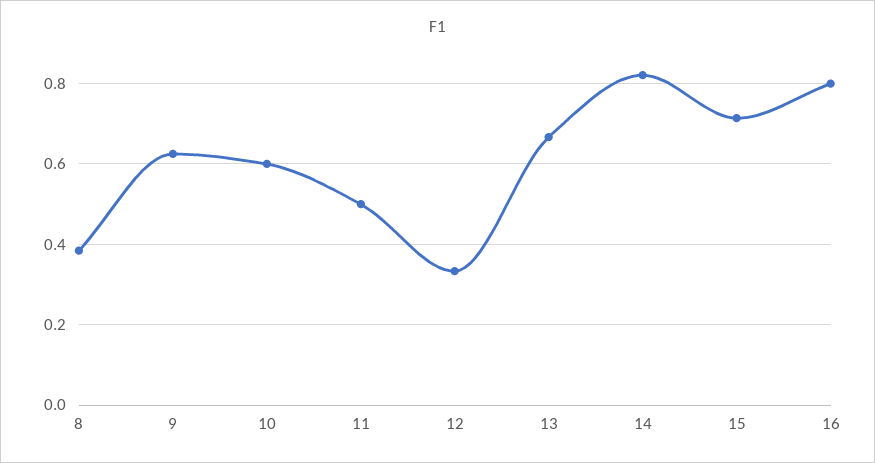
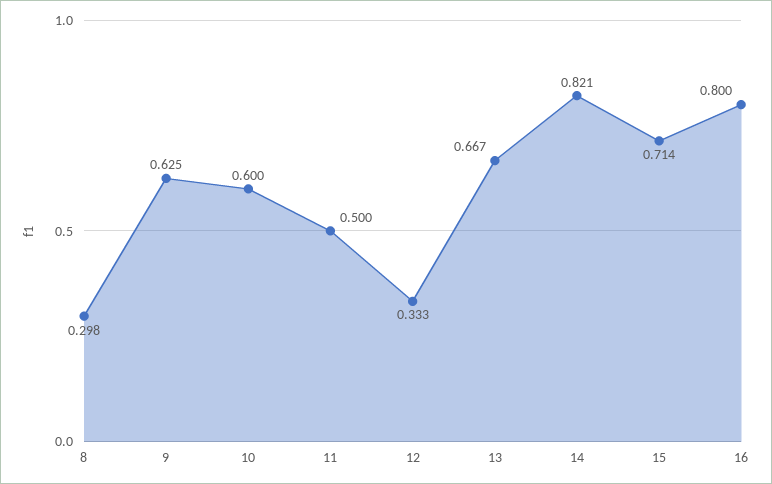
  {
-   "8": 0.38,
+   "8": 0.298,
    "9": 0.625,
    "10": 0.6,
    "11": 0.5,
    "12": 0.333,
    "13": 0.667,
    "14": 0.821,
    "15": 0.714,
    "16": 0.8
  }

